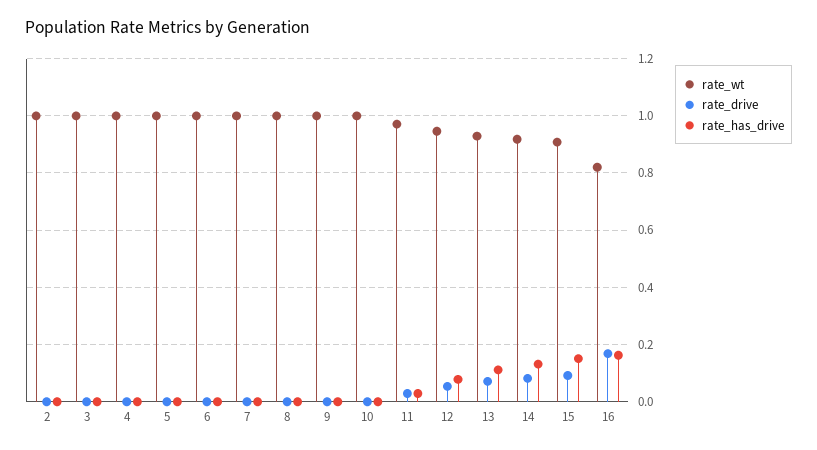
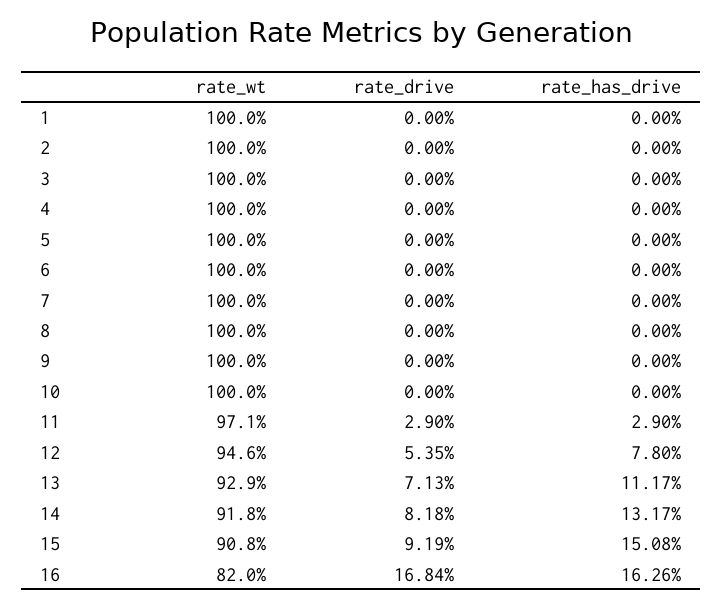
  {
    "rate_wt": {
      "2": 1,
      "3": 1,
      "4": 1,
      "5": 1,
      "6": 1,
      "7": 1,
      "8": 1,
      "9": 1,
      "10": 1,
      "11": 0.971,
      "12": 0.946,
      "13": 0.929,
      "14": 0.918,
      "15": 0.908,
-     "16": 0.82
+     "16": 0.82,
+     "1": 1
    },
    "rate_drive": {
      "2": 0,
      "3": 0,
      "4": 0,
      "5": 0,
      "6": 0,
      "7": 0,
      "8": 0,
      "9": 0,
      "10": 0,
      "11": 0.029,
      "12": 0.0535,
      "13": 0.0713,
      "14": 0.0818,
      "15": 0.0919,
-     "16": 0.1684
+     "16": 0.1684,
+     "1": 0
    },
    "rate_has_drive": {
      "2": 0,
      "3": 0,
      "4": 0,
      "5": 0,
      "6": 0,
      "7": 0,
      "8": 0,
      "9": 0,
      "10": 0,
      "11": 0.029,
      "12": 0.078,
      "13": 0.1117,
      "14": 0.1317,
      "15": 0.1508,
-     "16": 0.1626
+     "16": 0.1626,
+     "1": 0
    }
  }

